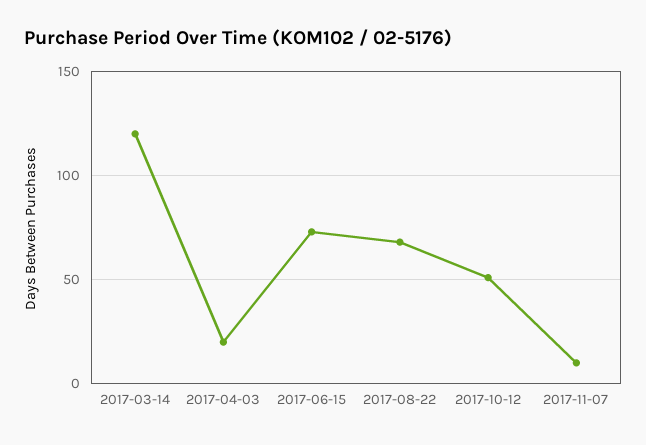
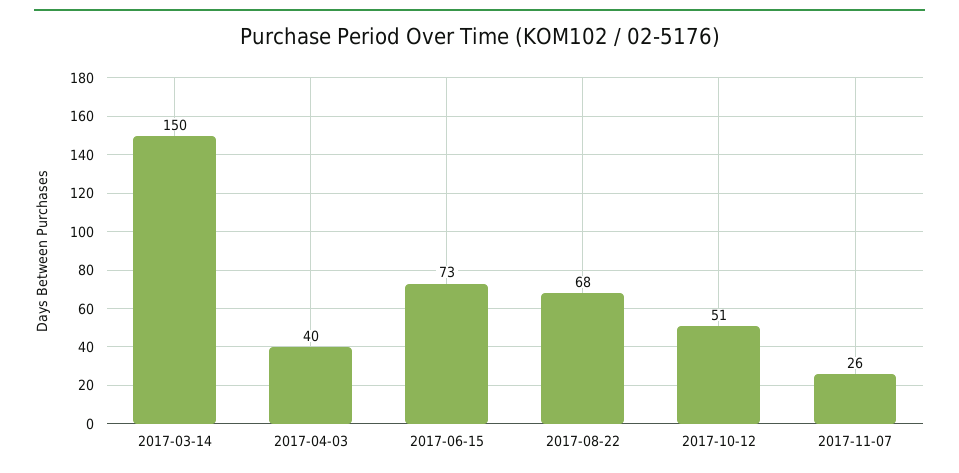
  {
-   "2017-03-14": 120,
+   "2017-03-14": 150,
-   "2017-04-03": 20,
+   "2017-04-03": 40,
    "2017-06-15": 73,
    "2017-08-22": 68,
    "2017-10-12": 51,
-   "2017-11-07": 10
+   "2017-11-07": 26
  }

